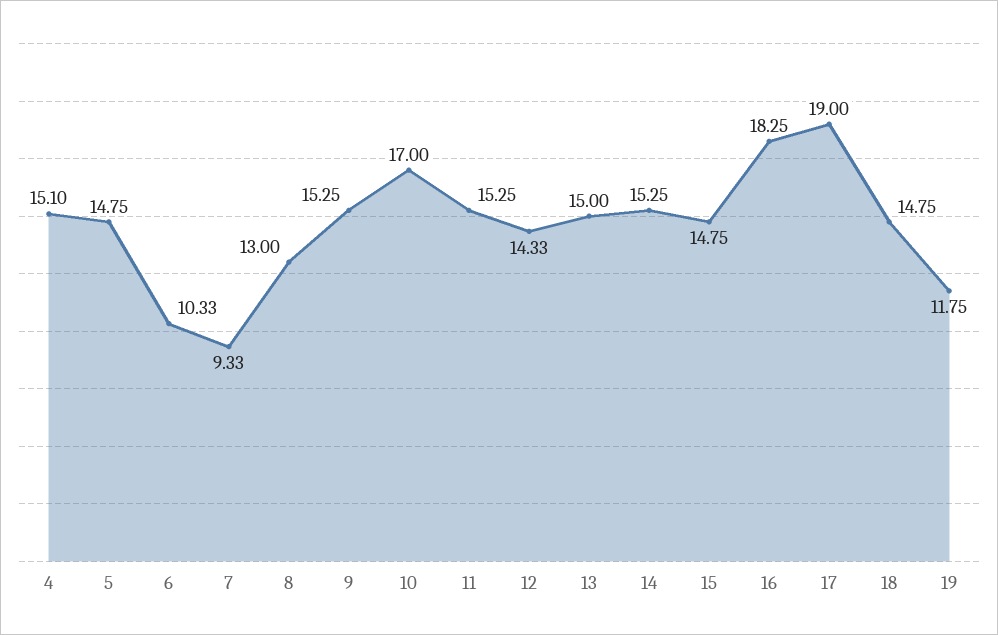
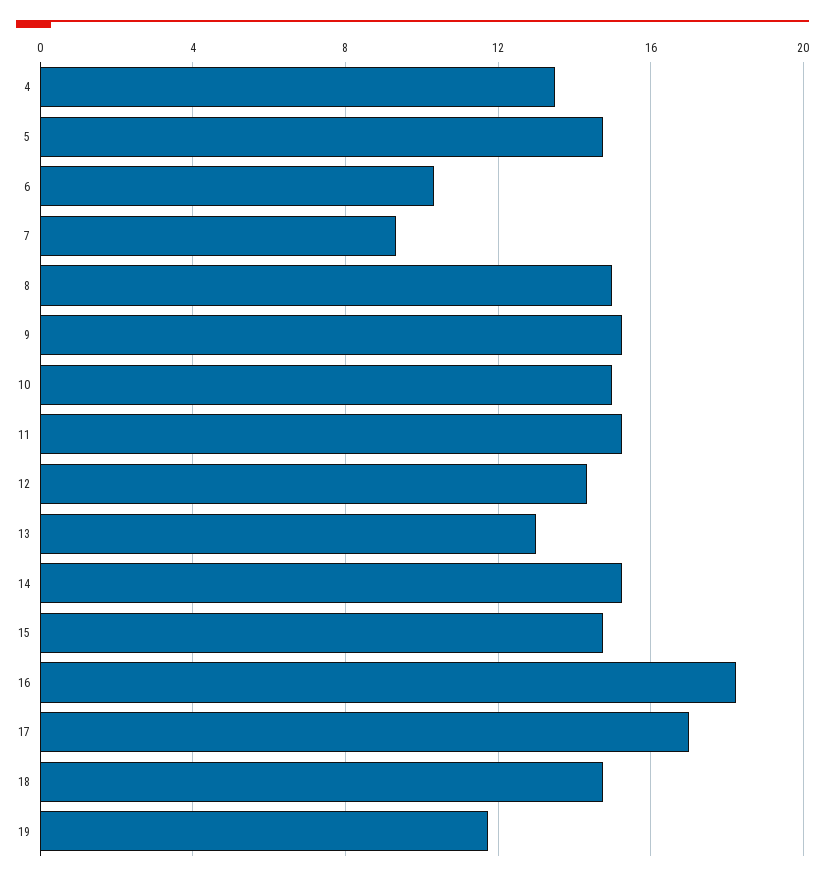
  {
-   "4": 15.1,
+   "4": 13.5,
    "5": 14.75,
    "6": 10.33,
    "7": 9.33,
-   "8": 13,
+   "8": 15,
    "9": 15.25,
-   "10": 17,
+   "10": 15,
    "11": 15.25,
    "12": 14.33,
-   "13": 15,
+   "13": 13,
    "14": 15.25,
    "15": 14.75,
    "16": 18.25,
-   "17": 19,
+   "17": 17,
    "18": 14.75,
    "19": 11.75
  }

